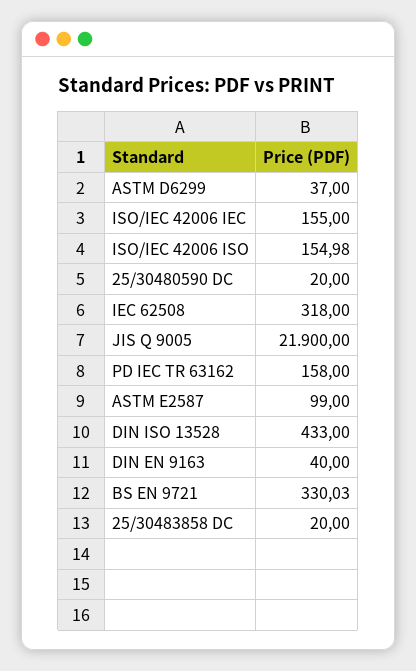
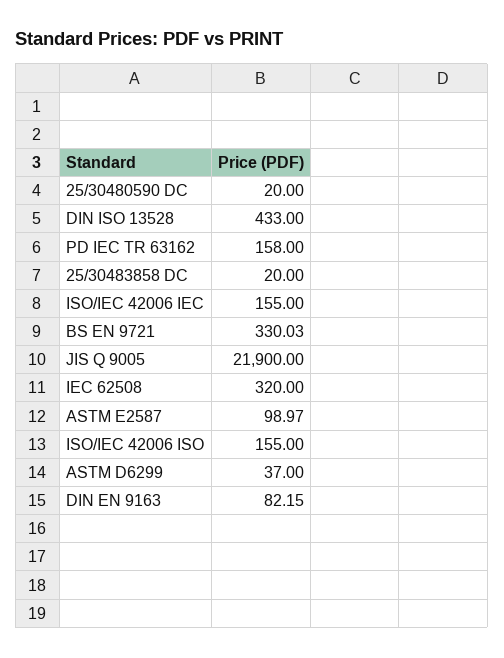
  {
    "ASTM D6299": 37,
    "ISO/IEC 42006 IEC": 155,
-   "ISO/IEC 42006 ISO": 154.98,
+   "ISO/IEC 42006 ISO": 155,
    "25/30480590 DC": 20,
-   "IEC 62508": 318,
+   "IEC 62508": 320,
    "JIS Q 9005": 21900,
    "PD IEC TR 63162": 158,
-   "ASTM E2587": 99,
+   "ASTM E2587": 98.97,
    "DIN ISO 13528": 433,
-   "DIN EN 9163": 40,
+   "DIN EN 9163": 82.15,
    "BS EN 9721": 330.03,
    "25/30483858 DC": 20
  }

